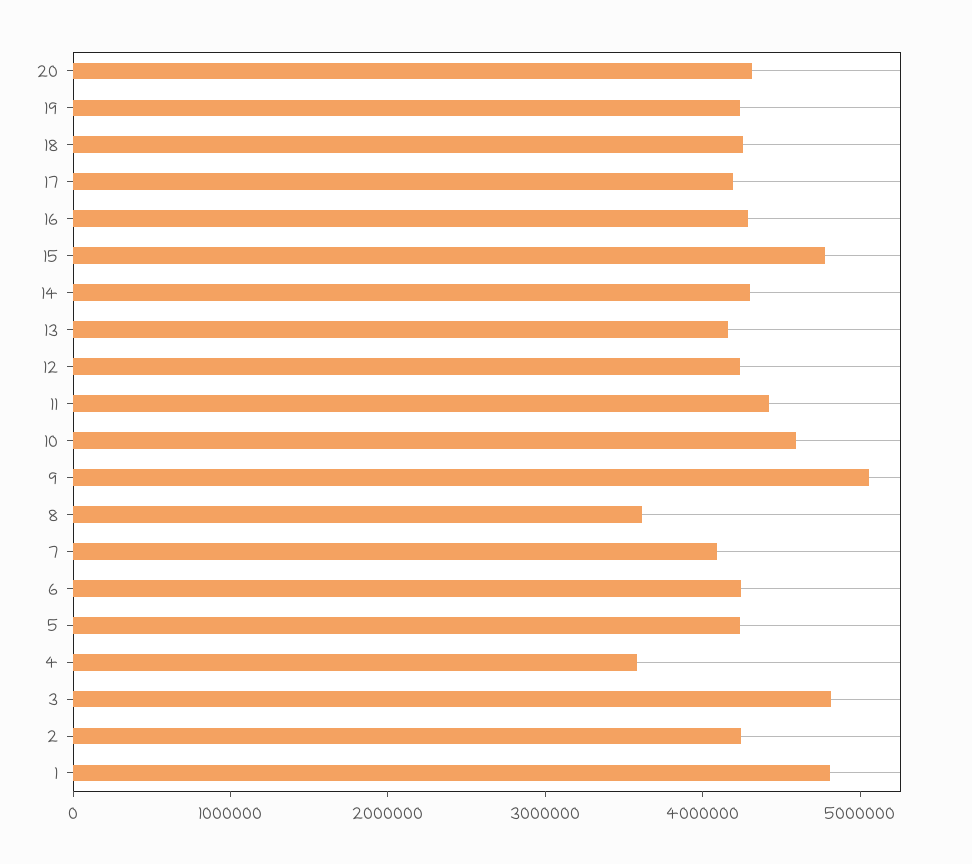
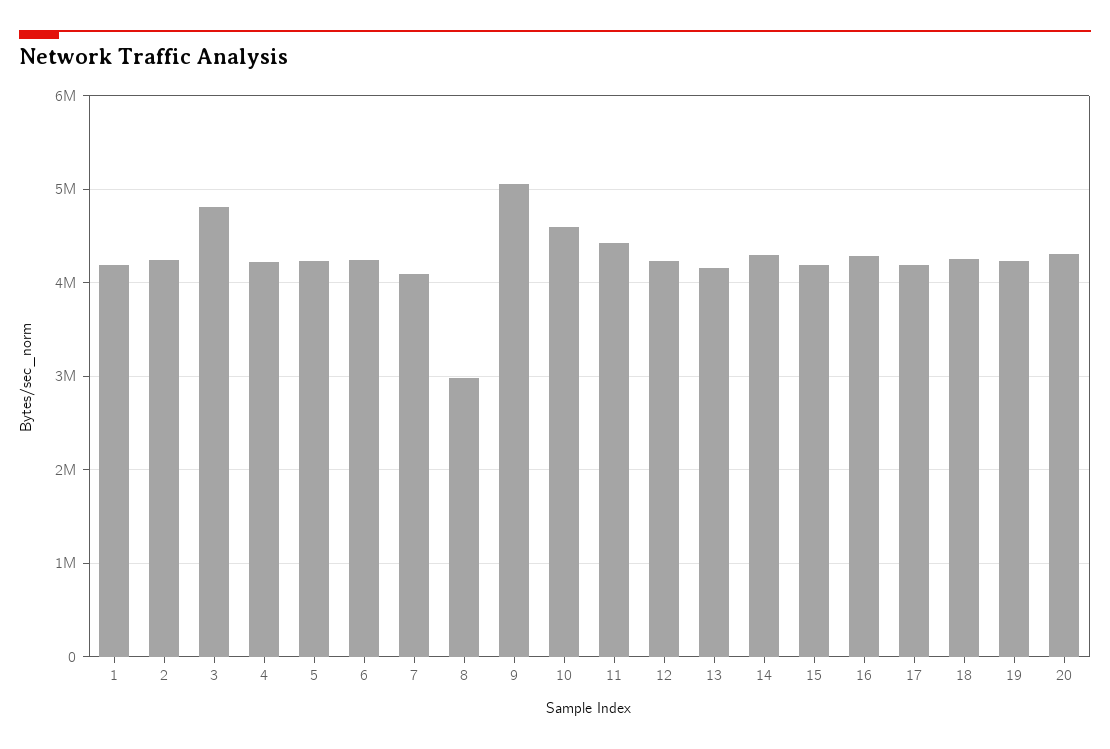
  {
    "20": 4300000,
    "19": 4200000,
    "18": 4300000,
    "17": 4200000,
    "16": 4300000,
-   "15": 4800000,
+   "15": 4200000,
    "14": 4300000,
    "13": 4200000,
    "12": 4200000,
    "11": 4400000,
    "10": 4600000,
    "9": 5100000,
-   "8": 3600000,
+   "8": 3000000,
    "7": 4100000,
    "6": 4200000,
    "5": 4200000,
-   "4": 3600000,
+   "4": 4200000,
    "3": 4800000,
    "2": 4200000,
-   "1": 4800000
+   "1": 4200000
  }

